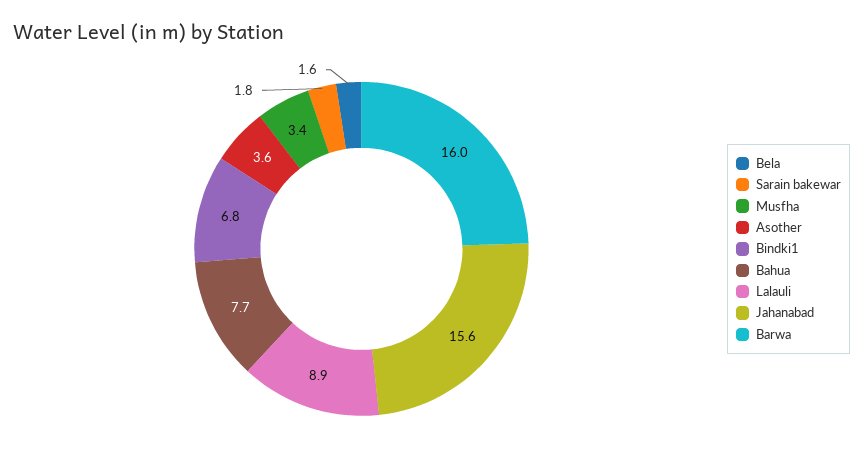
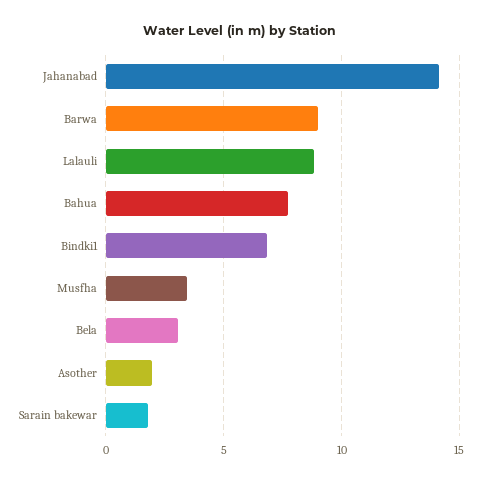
  {
-   "Bela": 1.6,
+   "Bela": 3,
    "Sarain bakewar": 1.8,
    "Musfha": 3.4,
-   "Asother": 3.6,
+   "Asother": 2,
    "Bindki1": 6.8,
    "Bahua": 7.7,
    "Lalauli": 8.9,
-   "Jahanabad": 15.6,
+   "Jahanabad": 14,
-   "Barwa": 16
+   "Barwa": 9
  }

